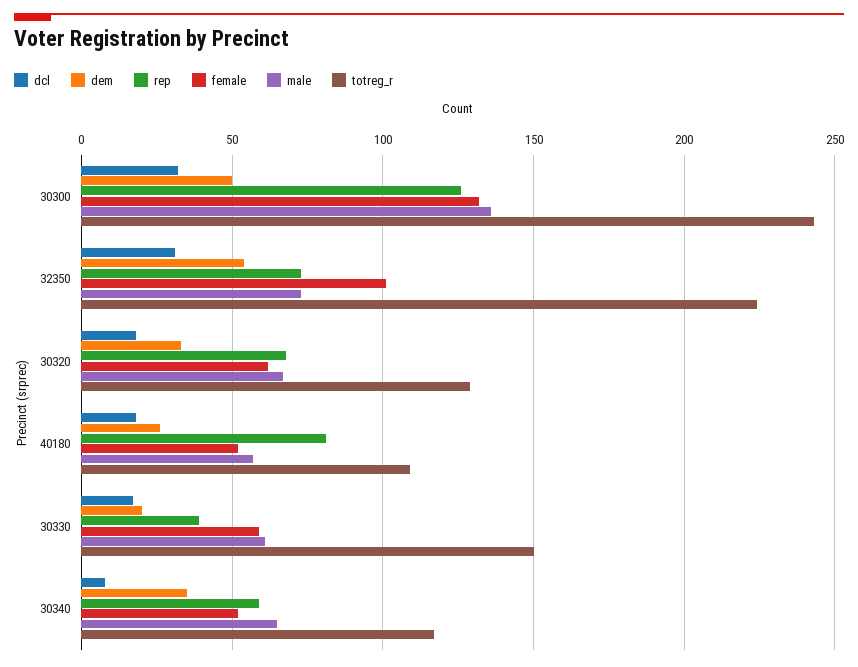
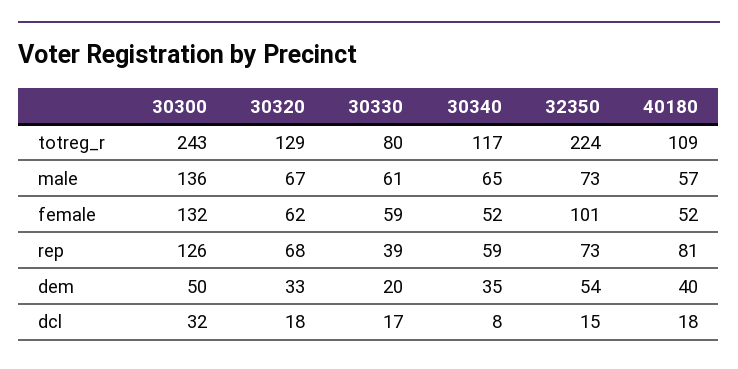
  {
    "dcl": {
      "30300": 32,
-     "32350": 30,
+     "32350": 15,
      "30320": 18,
      "40180": 18,
      "30330": 17,
      "30340": 8
    },
    "dem": {
      "30300": 50,
      "32350": 54,
      "30320": 33,
-     "40180": 25,
+     "40180": 40,
      "30330": 20,
      "30340": 35
    },
    "rep": {
      "30300": 126,
      "32350": 73,
      "30320": 68,
      "40180": 81,
      "30330": 39,
      "30340": 59
    },
    "female": {
      "30300": 132,
      "32350": 101,
      "30320": 62,
      "40180": 52,
      "30330": 59,
      "30340": 52
    },
    "male": {
      "30300": 136,
      "32350": 73,
      "30320": 67,
      "40180": 57,
      "30330": 61,
      "30340": 65
    },
    "totreg_r": {
      "30300": 243,
      "32350": 224,
      "30320": 129,
      "40180": 109,
-     "30330": 150,
+     "30330": 80,
      "30340": 117
    }
  }

